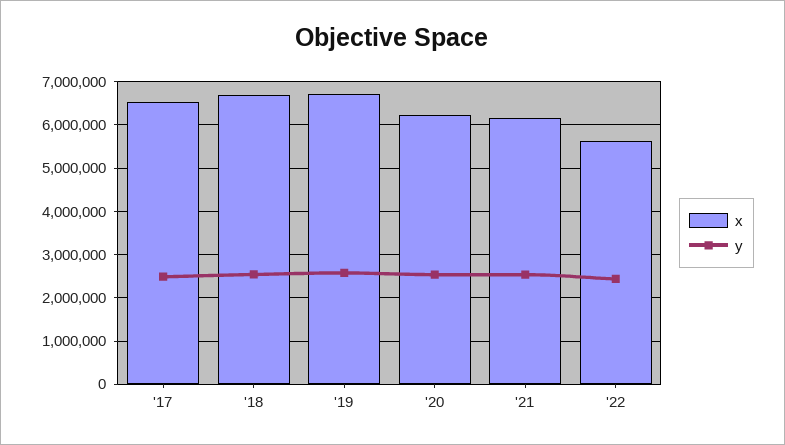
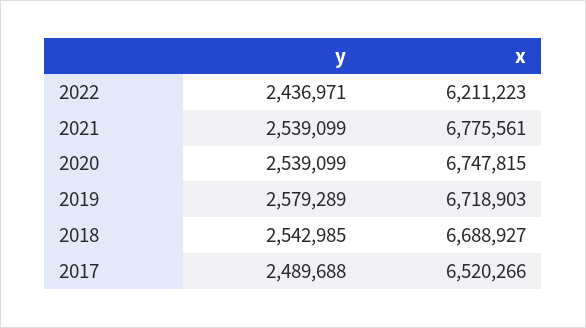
  {
    "x": {
      "'17": 6520266,
      "'18": 6688927,
      "'19": 6718903,
-     "'20": 6200000,
+     "'20": 6747815,
-     "'21": 6200000,
+     "'21": 6775561,
-     "'22": 5600000
+     "'22": 6211223
    },
    "y": {
      "'17": 2489688,
      "'18": 2542985,
      "'19": 2579289,
      "'20": 2539099,
      "'21": 2539099,
      "'22": 2436971
    }
  }

